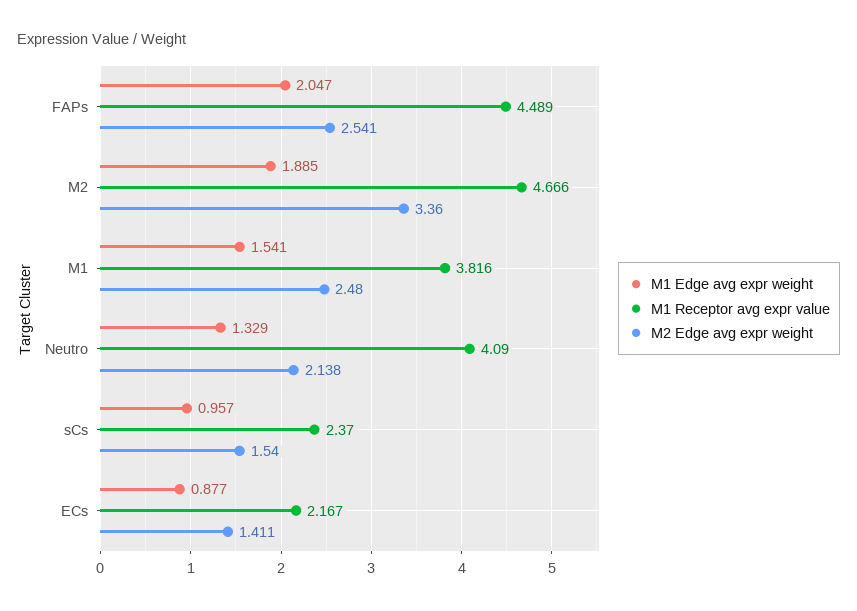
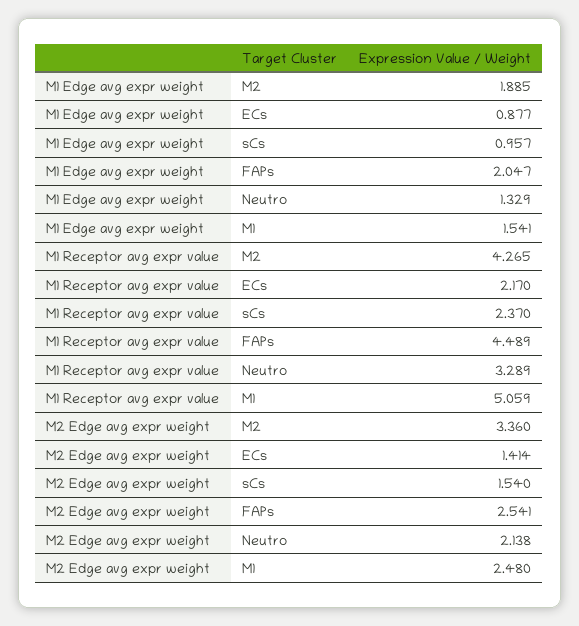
  {
    "M1 Edge avg expr weight": {
      "FAPs": 2.047,
      "M2": 1.885,
      "M1": 1.541,
      "Neutro": 1.329,
      "sCs": 0.957,
      "ECs": 0.877
    },
    "M1 Receptor avg expr value": {
      "FAPs": 4.489,
-     "M2": 4.666,
+     "M2": 4.265,
-     "M1": 3.816,
+     "M1": 5.059,
-     "Neutro": 4.09,
+     "Neutro": 3.289,
      "sCs": 2.37,
-     "ECs": 2.167
+     "ECs": 2.17
    },
    "M2 Edge avg expr weight": {
      "FAPs": 2.541,
      "M2": 3.36,
      "M1": 2.48,
      "Neutro": 2.138,
      "sCs": 1.54,
-     "ECs": 1.411
+     "ECs": 1.414
    }
  }

